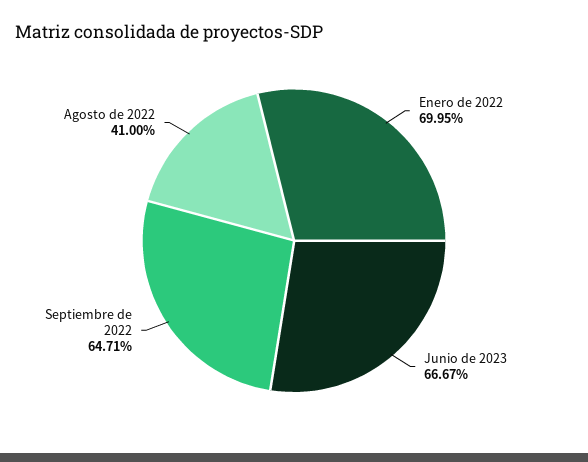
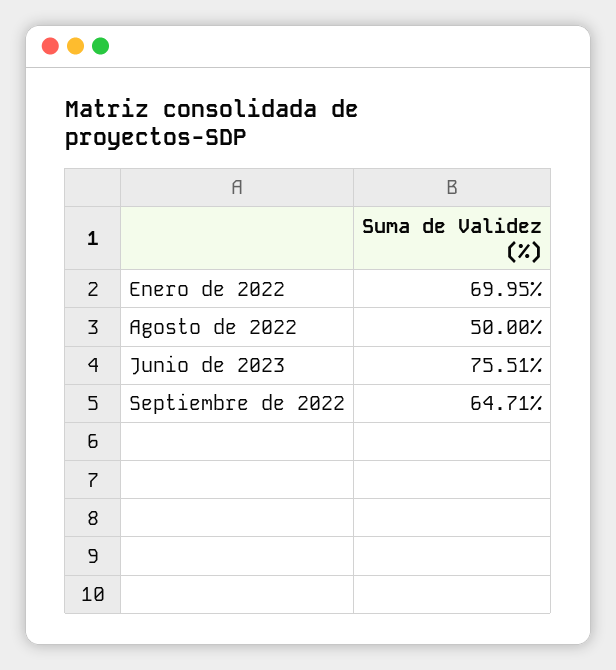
  {
    "Enero de 2022": 69.95,
-   "Junio de 2023": 66.67,
+   "Junio de 2023": 75.51,
    "Septiembre de 2022": 64.71,
-   "Agosto de 2022": 41
+   "Agosto de 2022": 50
  }

